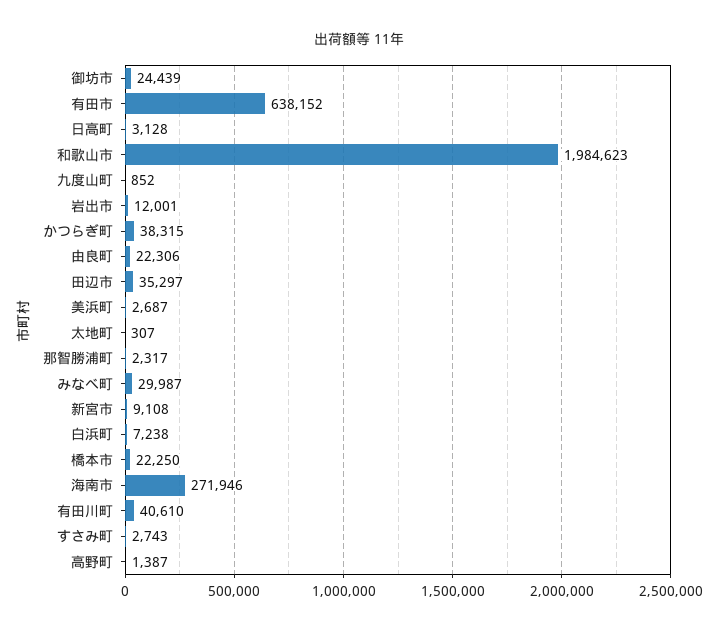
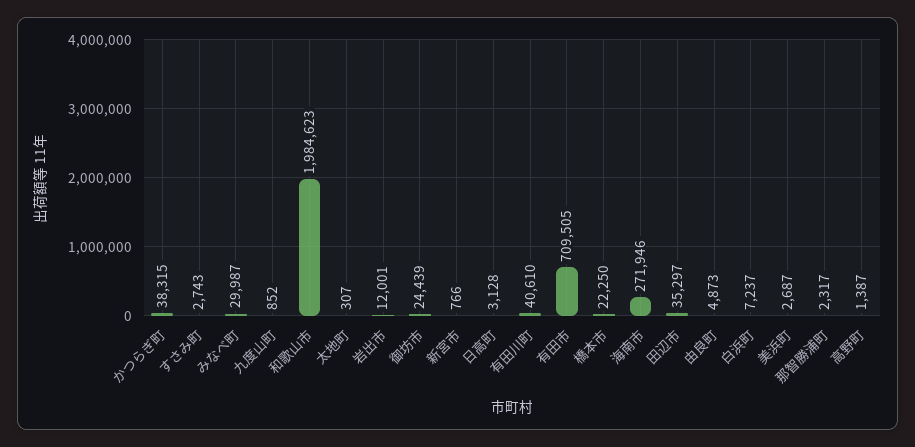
  {
    "御坊市": 24439,
-   "有田市": 638152,
+   "有田市": 709505,
    "日高町": 3128,
    "和歌山市": 1984623,
    "九度山町": 852,
    "岩出市": 12001,
    "かつらぎ町": 38315,
-   "由良町": 22306,
+   "由良町": 4873,
    "田辺市": 35297,
    "美浜町": 2687,
    "太地町": 307,
    "那智勝浦町": 2317,
    "みなべ町": 29987,
-   "新宮市": 9108,
+   "新宮市": 766,
-   "白浜町": 7238,
+   "白浜町": 7237,
    "橋本市": 22250,
    "海南市": 271946,
    "有田川町": 40610,
    "すさみ町": 2743,
    "高野町": 1387
  }

